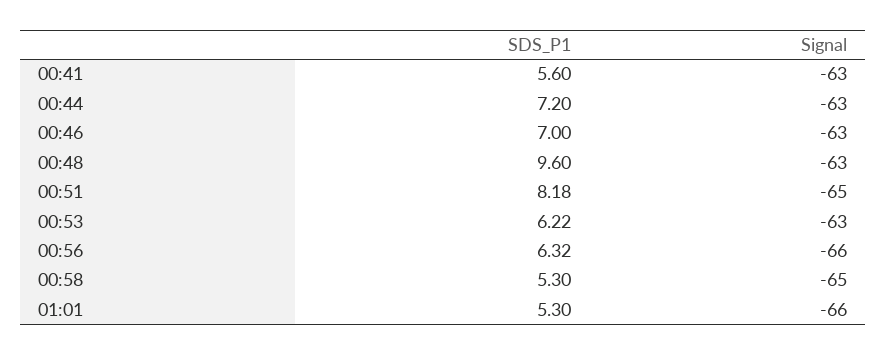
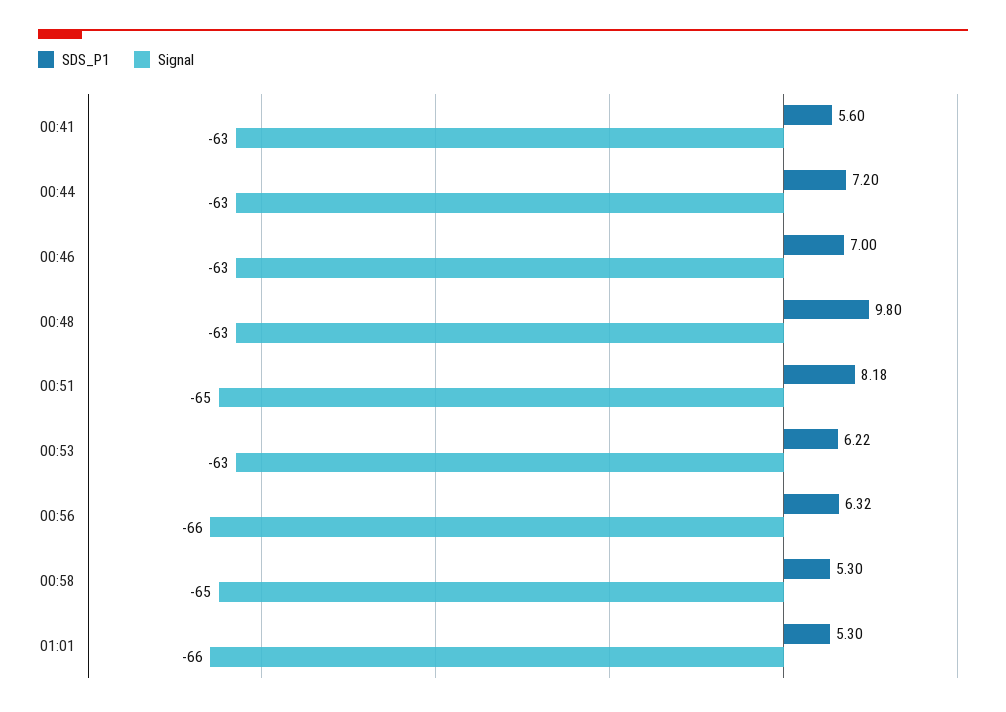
  {
    "SDS_P1": {
      "00:41": 5.6,
      "00:44": 7.2,
      "00:46": 7,
-     "00:48": 9.6,
+     "00:48": 9.8,
      "00:51": 8.18,
      "00:53": 6.22,
      "00:56": 6.32,
      "00:58": 5.3,
      "01:01": 5.3
    },
    "Signal": {
      "00:41": -63,
      "00:44": -63,
      "00:46": -63,
      "00:48": -63,
      "00:51": -65,
      "00:53": -63,
      "00:56": -66,
      "00:58": -65,
      "01:01": -66
    }
  }

